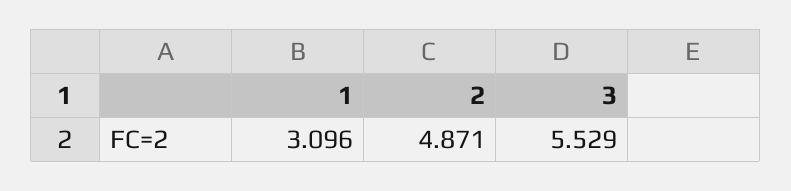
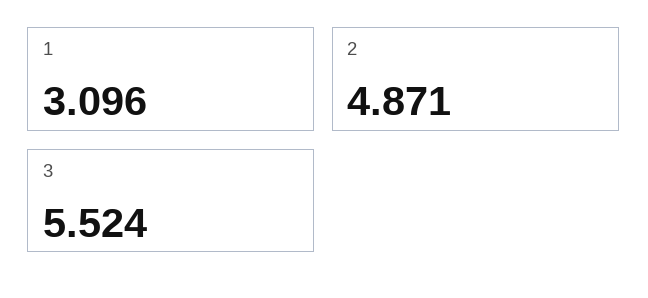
  {
    "1": 3.096,
    "2": 4.871,
-   "3": 5.529
+   "3": 5.524
  }

